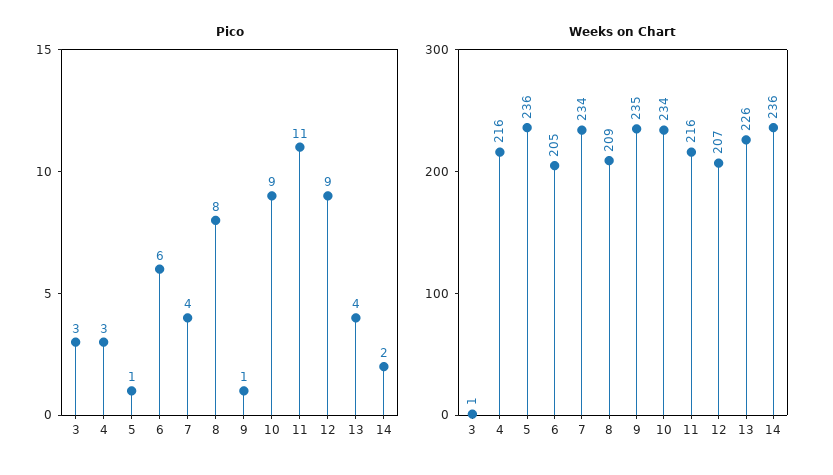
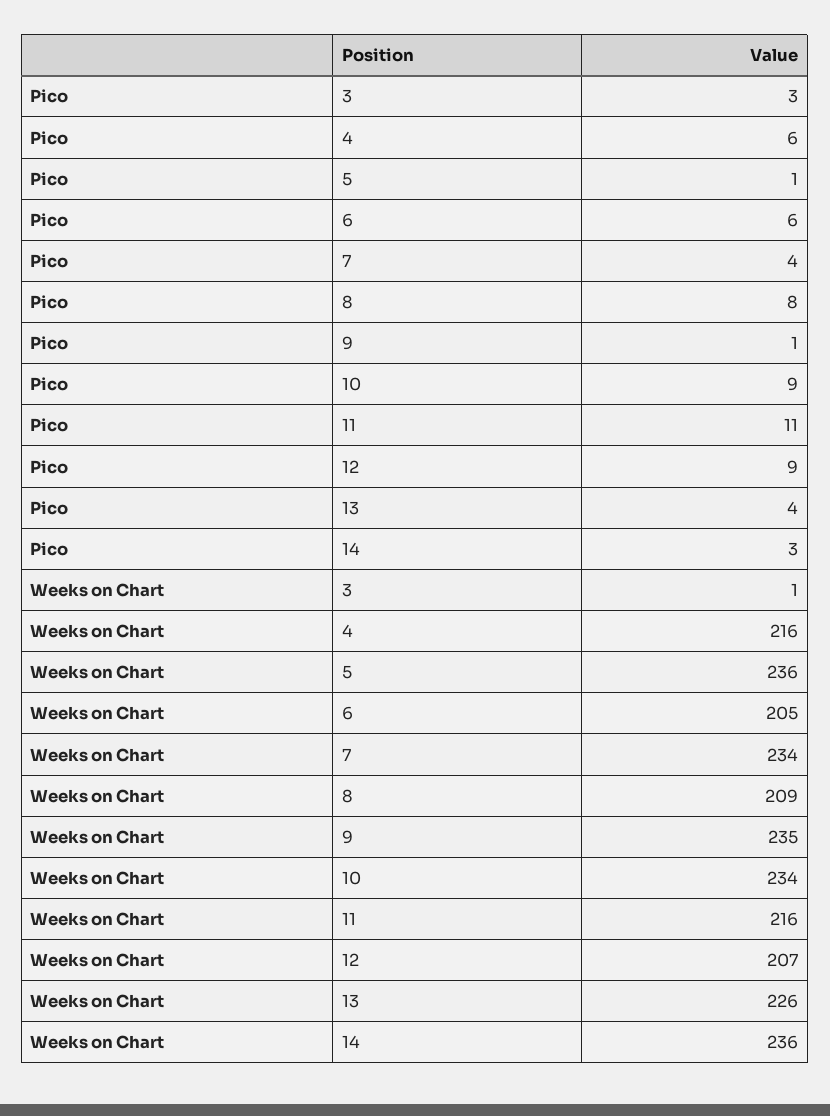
  {
    "Pico": {
      "3": 3,
-     "4": 3,
+     "4": 6,
      "5": 1,
      "6": 6,
      "7": 4,
      "8": 8,
      "9": 1,
      "10": 9,
      "11": 11,
      "12": 9,
      "13": 4,
-     "14": 2
+     "14": 3
    },
    "Weeks on Chart": {
      "3": 1,
      "4": 216,
      "5": 236,
      "6": 205,
      "7": 234,
      "8": 209,
      "9": 235,
      "10": 234,
      "11": 216,
      "12": 207,
      "13": 226,
      "14": 236
    }
  }

